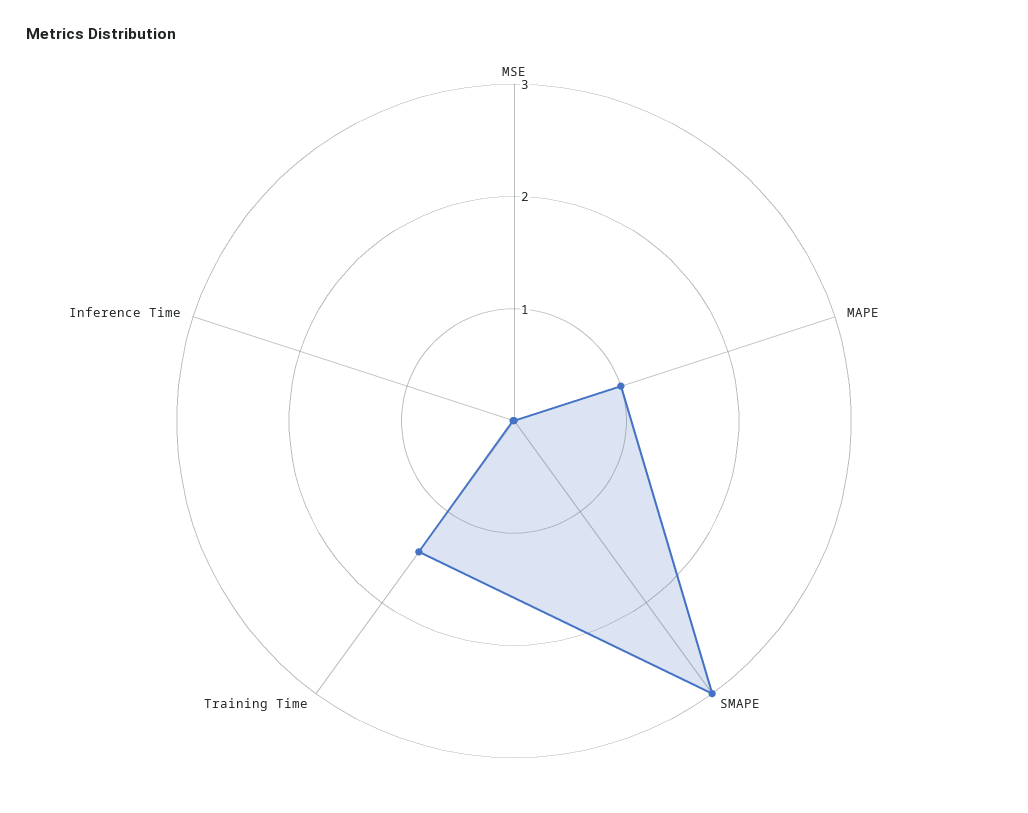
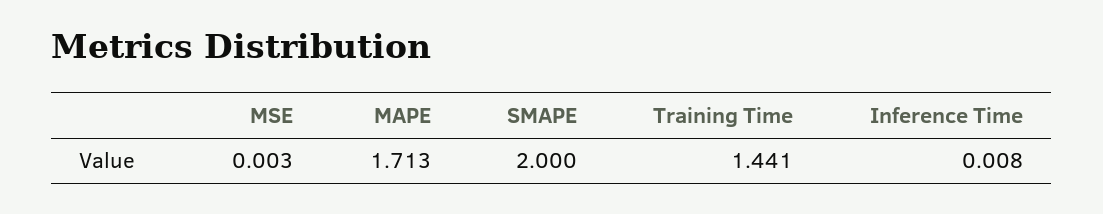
  {
    "MSE": 0.003,
-   "MAPE": 1,
+   "MAPE": 1.713,
-   "SMAPE": 3,
+   "SMAPE": 2,
    "Training Time": 1.441,
    "Inference Time": 0.008
  }

